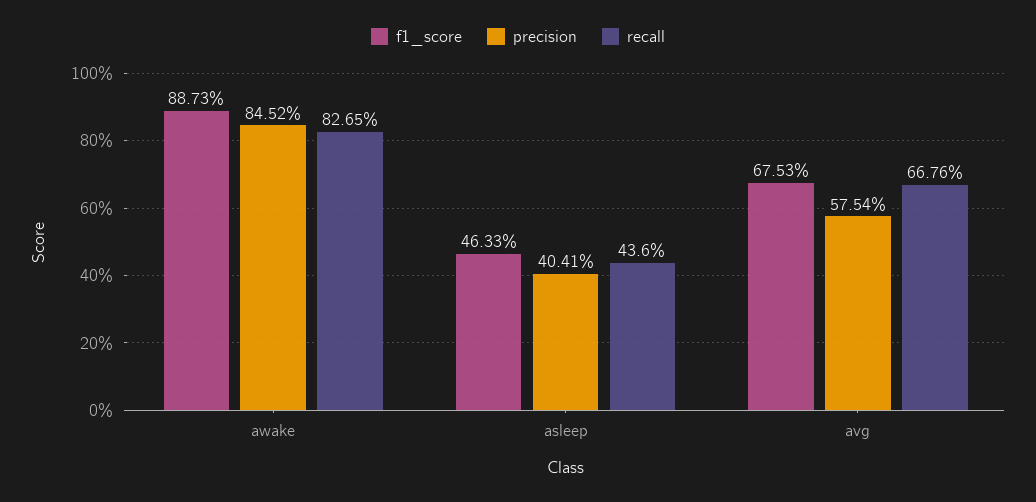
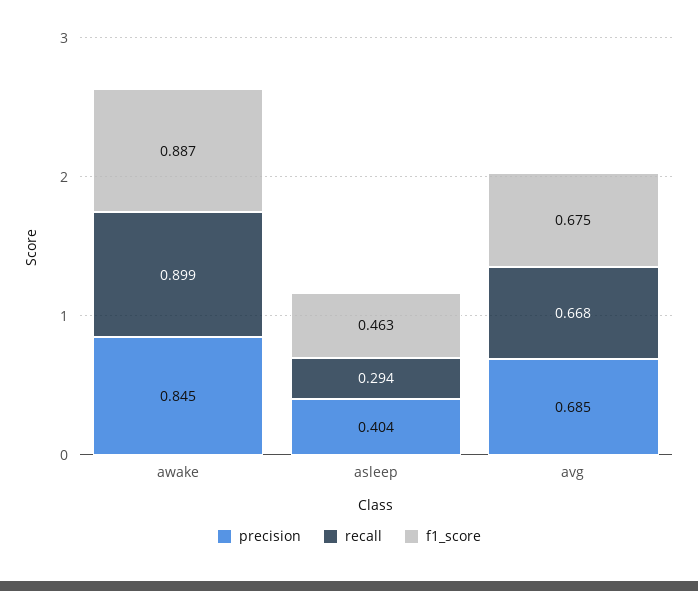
  {
    "f1_score": {
      "awake": 0.8873,
      "asleep": 0.4633,
      "avg": 0.6753
    },
    "precision": {
      "awake": 0.8452,
      "asleep": 0.4041,
-     "avg": 0.5754
+     "avg": 0.685
    },
    "recall": {
-     "awake": 0.8265,
+     "awake": 0.899,
-     "asleep": 0.436,
+     "asleep": 0.294,
      "avg": 0.6676
    }
  }

